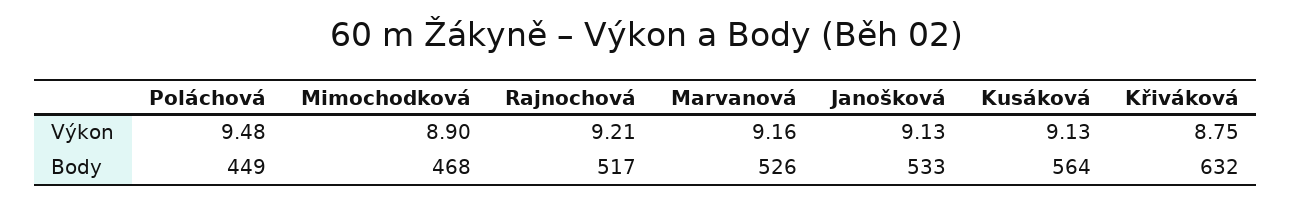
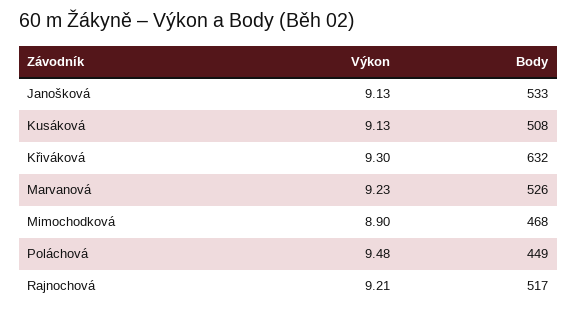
  {
    "Poláchová": {
      "Výkon": 9.48,
      "Body": 449
    },
    "Mimochodková": {
      "Výkon": 8.9,
      "Body": 468
    },
    "Rajnochová": {
      "Výkon": 9.21,
      "Body": 517
    },
    "Marvanová": {
-     "Výkon": 9.16,
+     "Výkon": 9.23,
      "Body": 526
    },
    "Janošková": {
      "Výkon": 9.13,
      "Body": 533
    },
    "Kusáková": {
      "Výkon": 9.13,
-     "Body": 564
+     "Body": 508
    },
    "Křiváková": {
-     "Výkon": 8.75,
+     "Výkon": 9.3,
      "Body": 632
    }
  }

